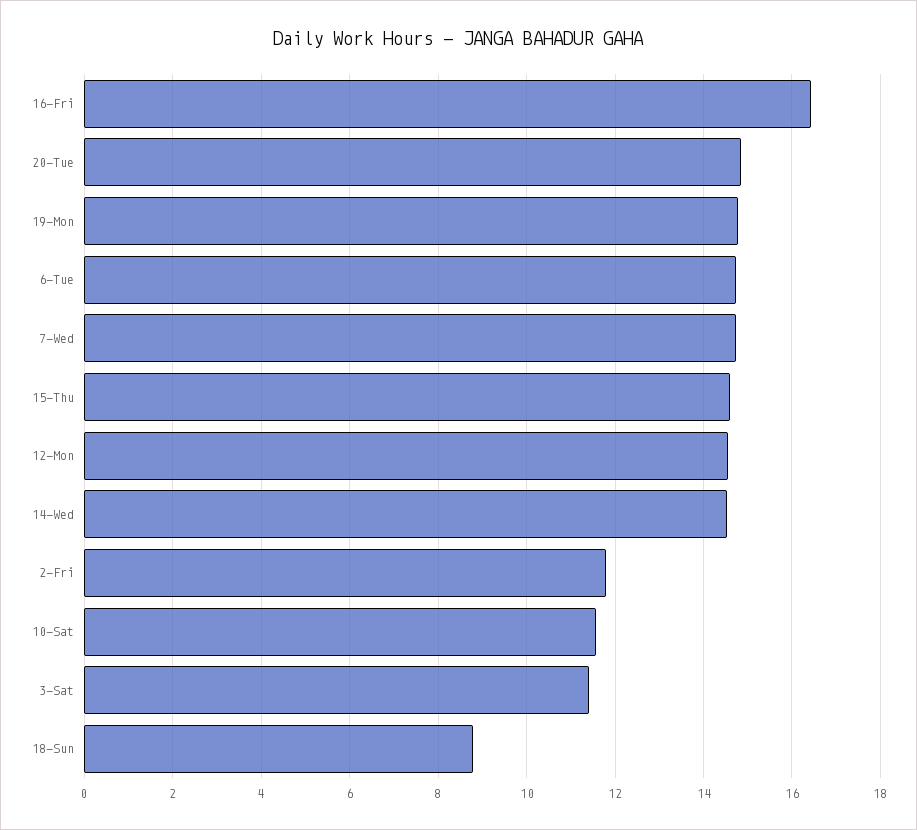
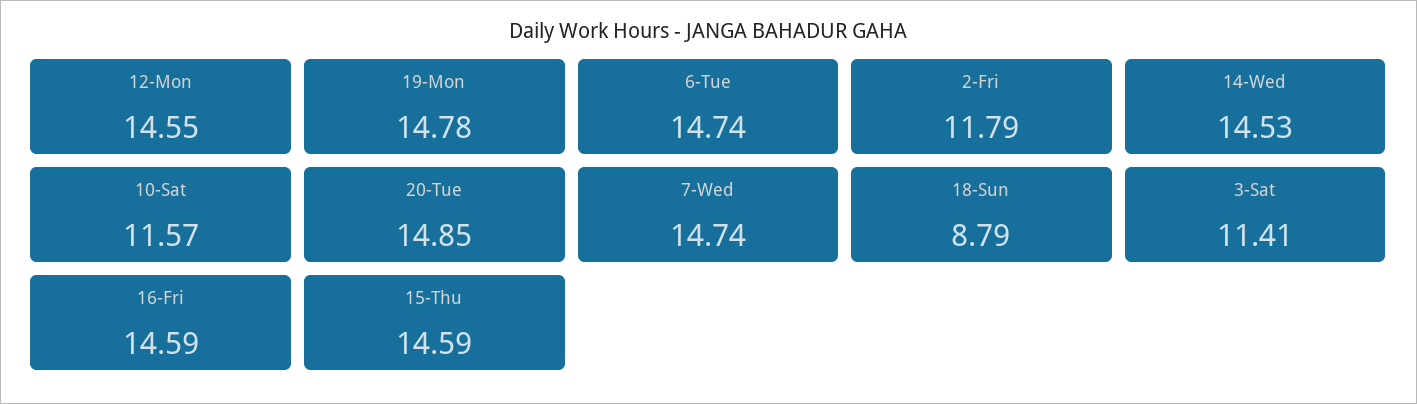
  {
-   "16-Fri": 16.4,
+   "16-Fri": 14.59,
    "20-Tue": 14.85,
    "19-Mon": 14.78,
    "6-Tue": 14.74,
    "7-Wed": 14.74,
    "15-Thu": 14.59,
    "12-Mon": 14.55,
    "14-Wed": 14.53,
    "2-Fri": 11.79,
    "10-Sat": 11.57,
    "3-Sat": 11.41,
    "18-Sun": 8.79
  }

